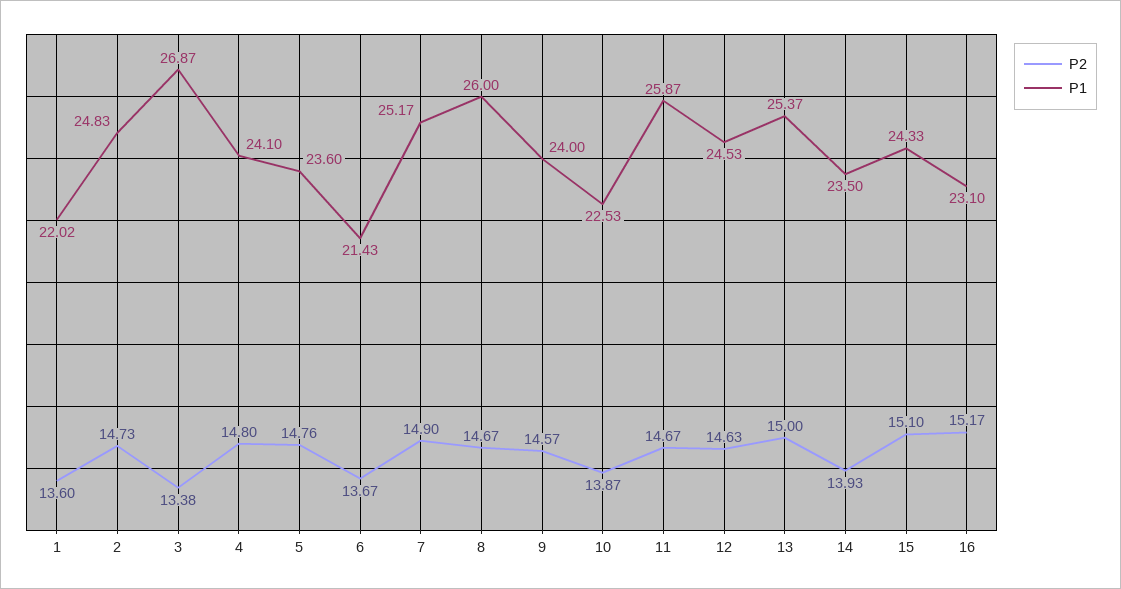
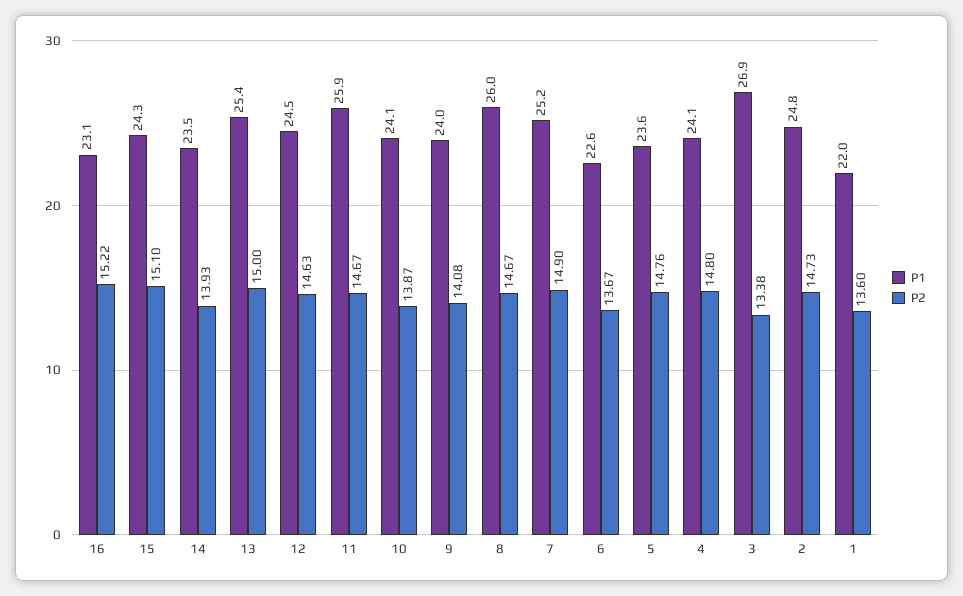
  {
    "P2": {
      "1": 13.6,
      "2": 14.73,
      "3": 13.38,
      "4": 14.8,
      "5": 14.76,
      "6": 13.67,
      "7": 14.9,
      "8": 14.67,
-     "9": 14.57,
+     "9": 14.08,
      "10": 13.87,
      "11": 14.67,
      "12": 14.63,
      "13": 15,
      "14": 13.93,
      "15": 15.1,
-     "16": 15.17
+     "16": 15.22
    },
    "P1": {
      "1": 22.02,
      "2": 24.83,
      "3": 26.87,
      "4": 24.1,
      "5": 23.6,
-     "6": 21.43,
+     "6": 22.6,
      "7": 25.17,
      "8": 26,
      "9": 24,
-     "10": 22.53,
+     "10": 24.1,
      "11": 25.87,
      "12": 24.53,
      "13": 25.37,
      "14": 23.5,
      "15": 24.33,
      "16": 23.1
    }
  }

